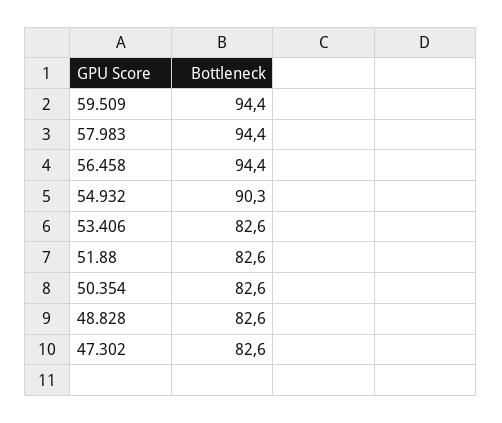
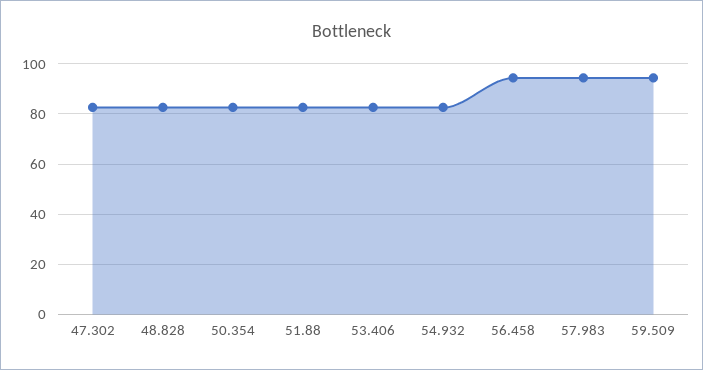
  {
    "59.509": 94.4,
    "57.983": 94.4,
    "56.458": 94.4,
-   "54.932": 90.3,
+   "54.932": 82.5,
    "53.406": 82.6,
    "51.88": 82.6,
    "50.354": 82.6,
    "48.828": 82.6,
    "47.302": 82.6
  }

